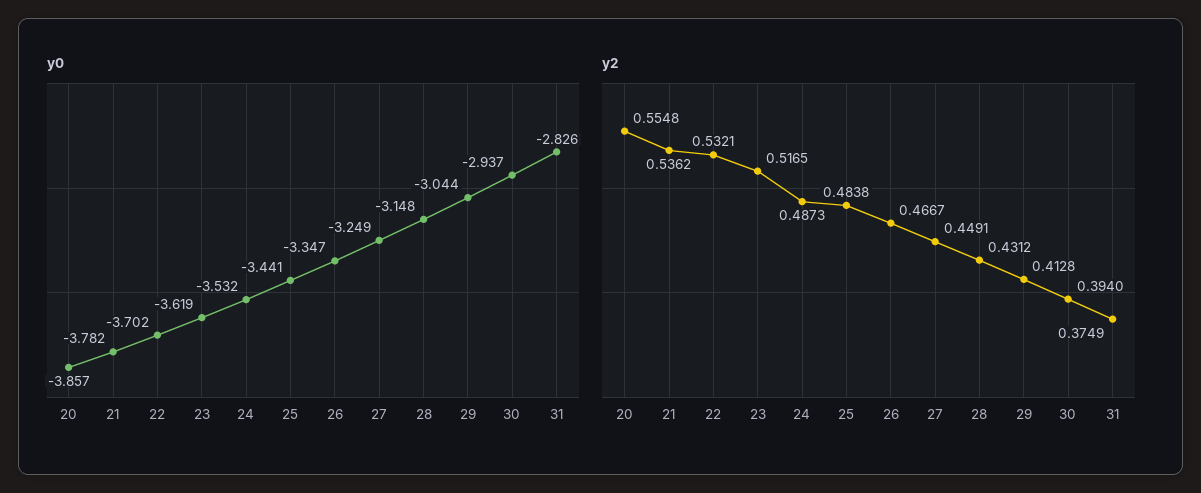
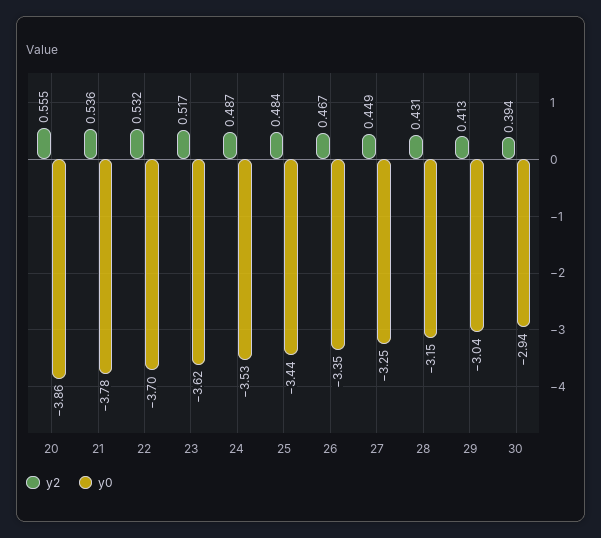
  {
    "y0": {
      "20": -3.857,
      "21": -3.782,
      "22": -3.702,
      "23": -3.619,
      "24": -3.532,
      "25": -3.441,
      "26": -3.347,
      "27": -3.249,
      "28": -3.148,
      "29": -3.044,
-     "30": -2.937,
+     "30": -2.937
-     "31": -2.826
    },
    "y2": {
      "20": 0.5548,
      "21": 0.5362,
      "22": 0.5321,
      "23": 0.5165,
      "24": 0.4873,
      "25": 0.4838,
      "26": 0.4667,
      "27": 0.4491,
      "28": 0.4312,
      "29": 0.4128,
-     "30": 0.394,
+     "30": 0.394
-     "31": 0.3749
    }
  }

